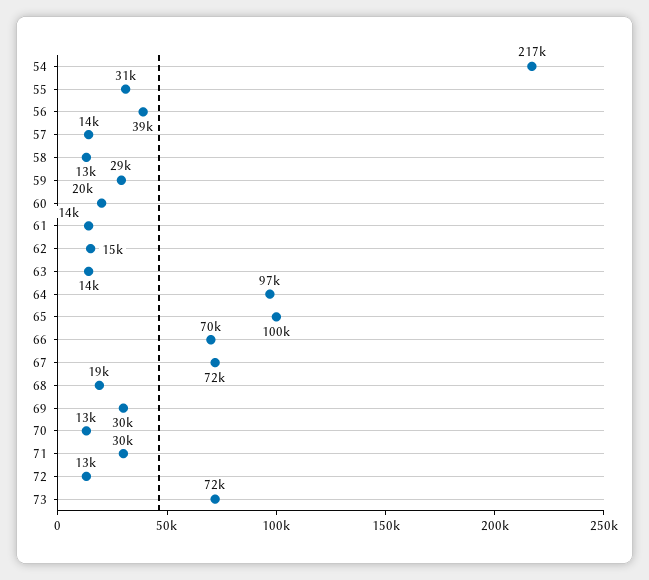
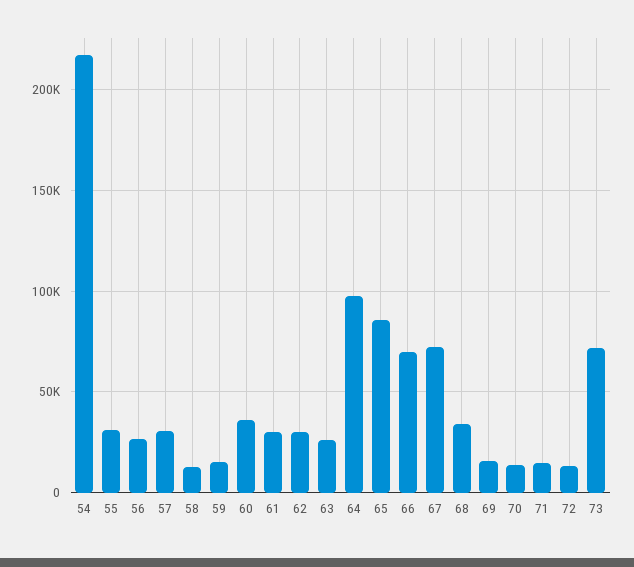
  {
    "54": 217000,
    "55": 31000,
-   "56": 39000,
+   "56": 25000,
-   "57": 14000,
+   "57": 30000,
    "58": 13000,
-   "59": 29000,
+   "59": 15000,
-   "60": 20000,
+   "60": 35000,
-   "61": 14000,
+   "61": 30000,
-   "62": 15000,
+   "62": 30000,
-   "63": 14000,
+   "63": 25000,
    "64": 97000,
-   "65": 100000,
+   "65": 85000,
    "66": 70000,
    "67": 72000,
-   "68": 19000,
+   "68": 35000,
-   "69": 30000,
+   "69": 15000,
    "70": 13000,
-   "71": 30000,
+   "71": 15000,
    "72": 13000,
    "73": 72000
  }

